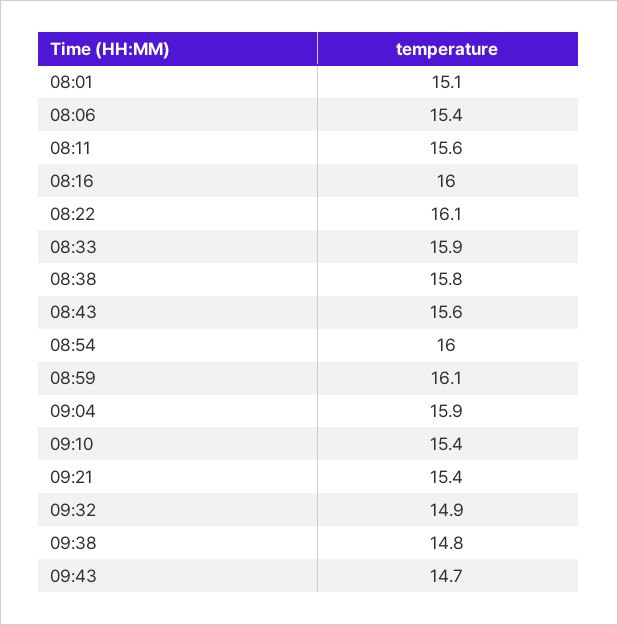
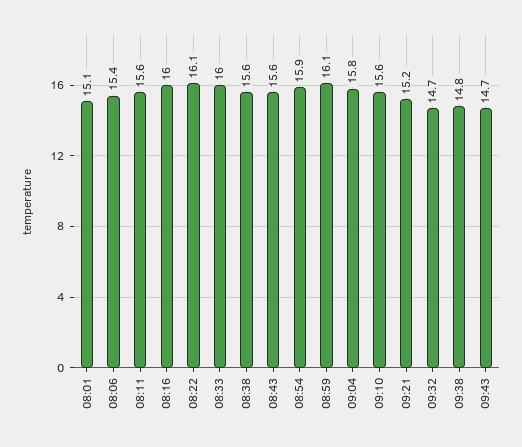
  {
    "08:01": 15.1,
    "08:06": 15.4,
    "08:11": 15.6,
    "08:16": 16,
    "08:22": 16.1,
-   "08:33": 15.9,
+   "08:33": 16,
-   "08:38": 15.8,
+   "08:38": 15.6,
    "08:43": 15.6,
-   "08:54": 16,
+   "08:54": 15.9,
    "08:59": 16.1,
-   "09:04": 15.9,
+   "09:04": 15.8,
-   "09:10": 15.4,
+   "09:10": 15.6,
-   "09:21": 15.4,
+   "09:21": 15.2,
-   "09:32": 14.9,
+   "09:32": 14.7,
    "09:38": 14.8,
    "09:43": 14.7
  }

